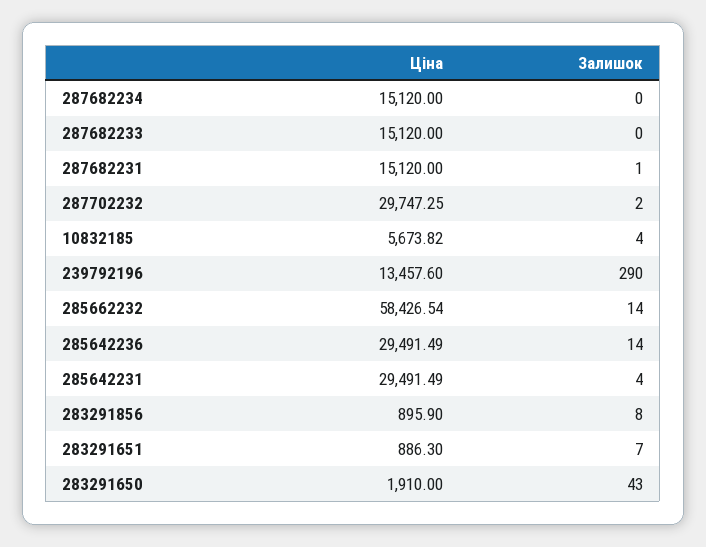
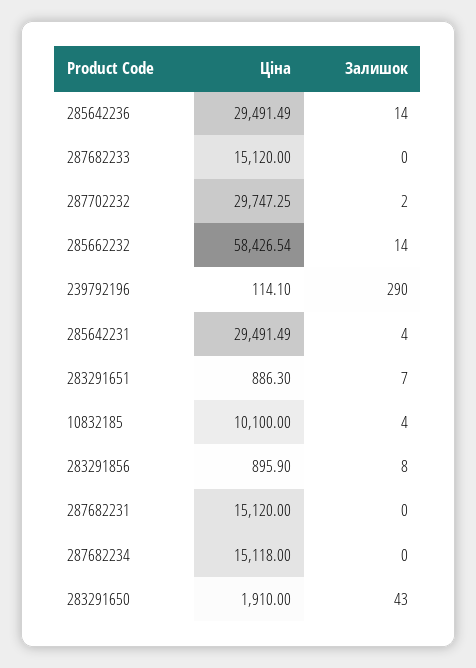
  {
    "Ціна": {
-     "287682234": 15120,
+     "287682234": 15118,
      "287682233": 15120,
      "287682231": 15120,
      "287702232": 29747.25,
-     "10832185": 5673.82,
+     "10832185": 10100,
-     "239792196": 13457.6,
+     "239792196": 114.1,
      "285662232": 58426.54,
      "285642236": 29491.49,
      "285642231": 29491.49,
      "283291856": 895.9,
      "283291651": 886.3,
      "283291650": 1910
    },
    "Залишок": {
      "287682234": 0,
      "287682233": 0,
-     "287682231": 1,
+     "287682231": 0,
      "287702232": 2,
      "10832185": 4,
      "239792196": 290,
      "285662232": 14,
      "285642236": 14,
      "285642231": 4,
      "283291856": 8,
      "283291651": 7,
      "283291650": 43
    }
  }

